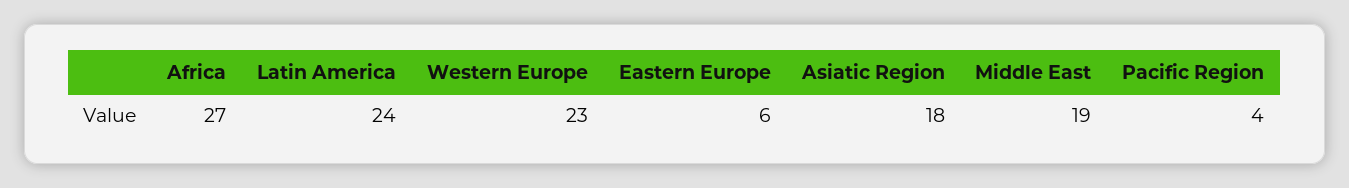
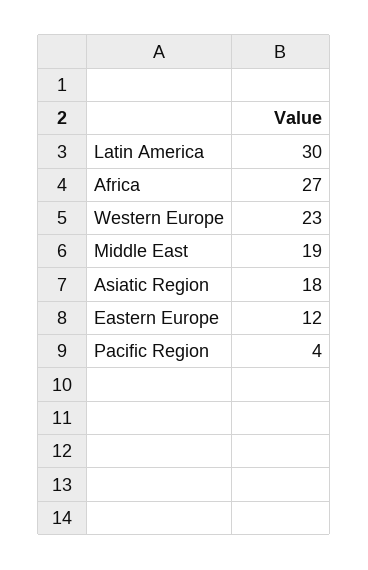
  {
    "Africa": 27,
-   "Latin America": 24,
+   "Latin America": 30,
    "Western Europe": 23,
-   "Eastern Europe": 6,
+   "Eastern Europe": 12,
    "Asiatic Region": 18,
    "Middle East": 19,
    "Pacific Region": 4
  }

